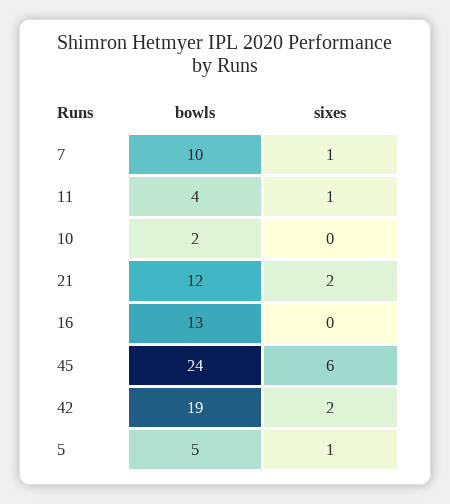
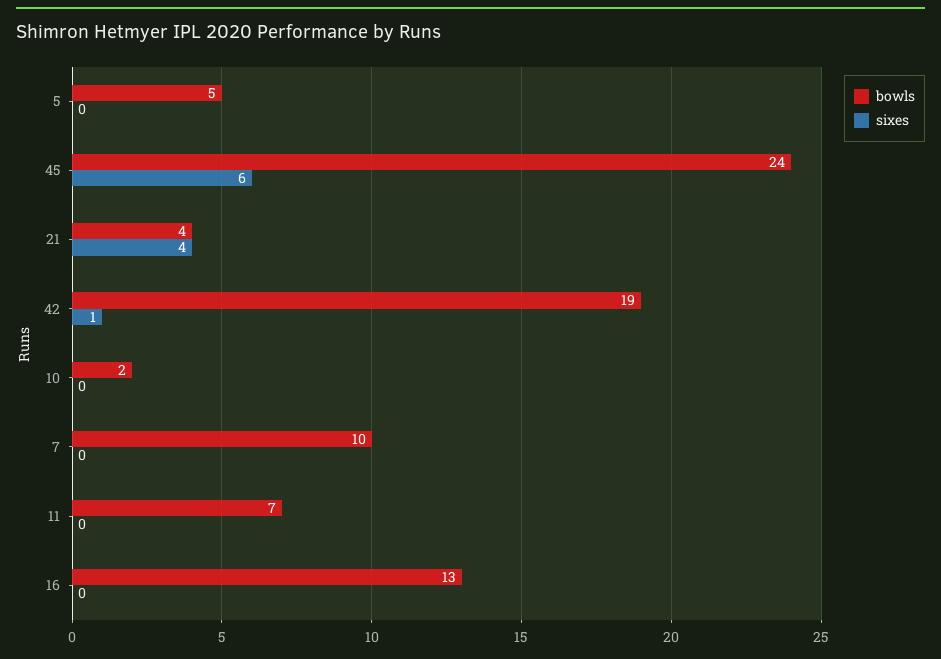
  {
    "bowls": {
      "7": 10,
-     "11": 4,
+     "11": 7,
      "10": 2,
-     "21": 12,
+     "21": 4,
      "16": 13,
      "45": 24,
      "42": 19,
      "5": 5
    },
    "sixes": {
-     "7": 1,
+     "7": 0,
-     "11": 1,
+     "11": 0,
      "10": 0,
-     "21": 2,
+     "21": 4,
      "16": 0,
      "45": 6,
-     "42": 2,
+     "42": 1,
-     "5": 1
+     "5": 0
    }
  }

